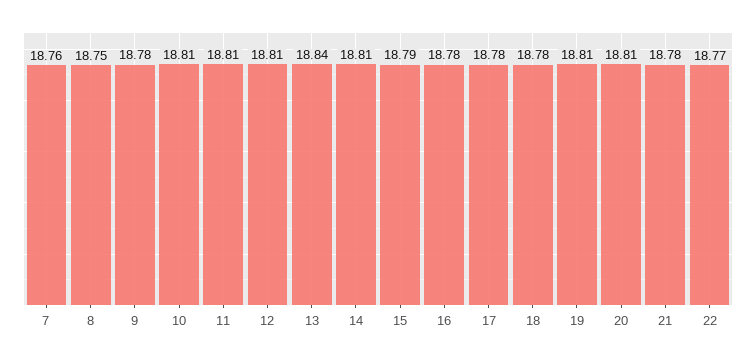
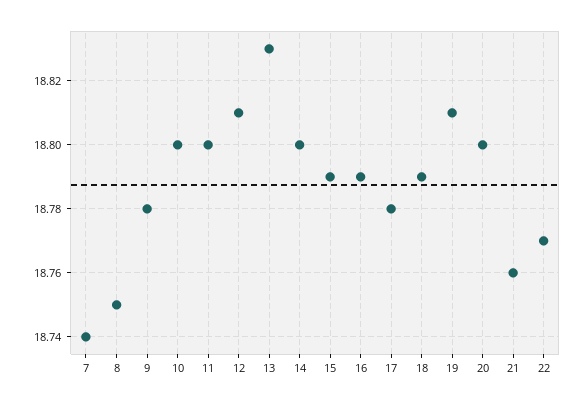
  {
-   "7": 18.76,
+   "7": 18.74,
    "8": 18.75,
    "9": 18.78,
-   "10": 18.81,
+   "10": 18.8,
-   "11": 18.81,
+   "11": 18.8,
    "12": 18.81,
-   "13": 18.84,
+   "13": 18.83,
-   "14": 18.81,
+   "14": 18.8,
    "15": 18.79,
-   "16": 18.78,
+   "16": 18.79,
    "17": 18.78,
-   "18": 18.78,
+   "18": 18.79,
    "19": 18.81,
-   "20": 18.81,
+   "20": 18.8,
-   "21": 18.78,
+   "21": 18.76,
    "22": 18.77
  }

